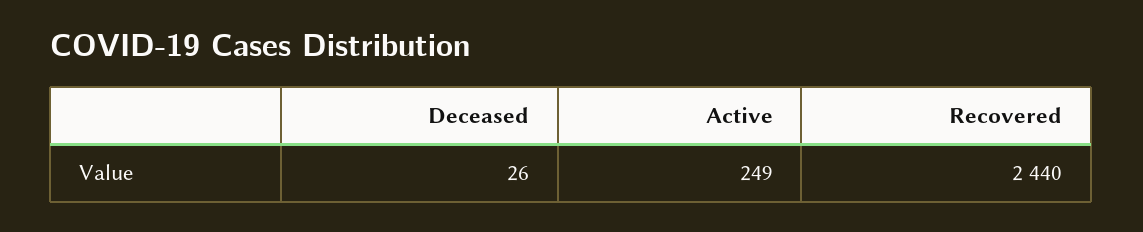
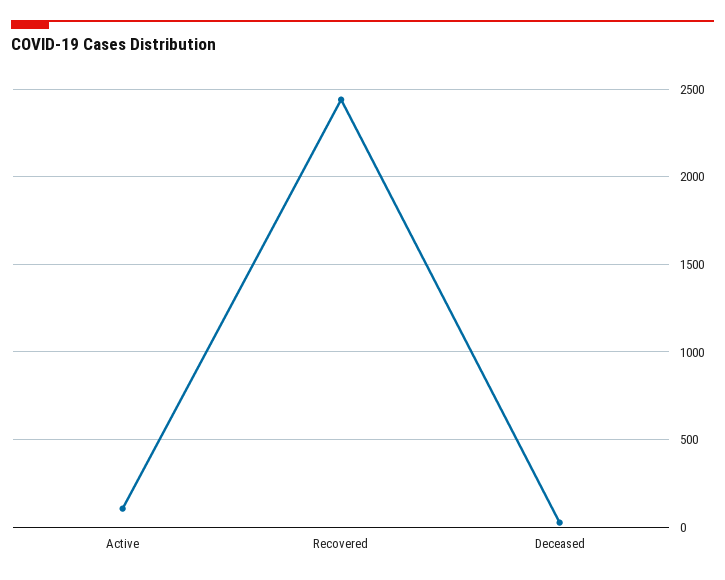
  {
    "Deceased": 26,
-   "Active": 249,
+   "Active": 100,
    "Recovered": 2440
  }

